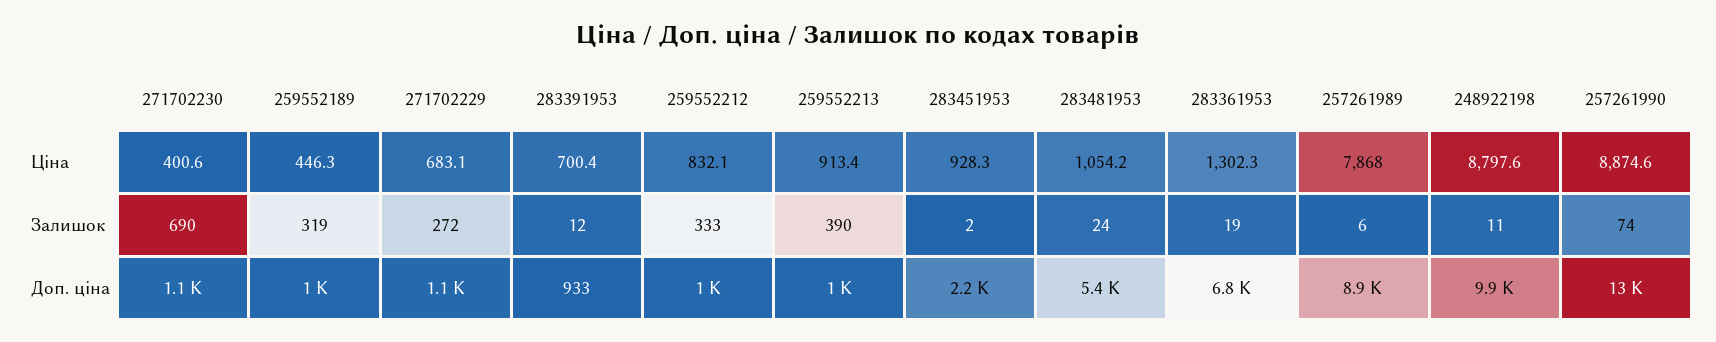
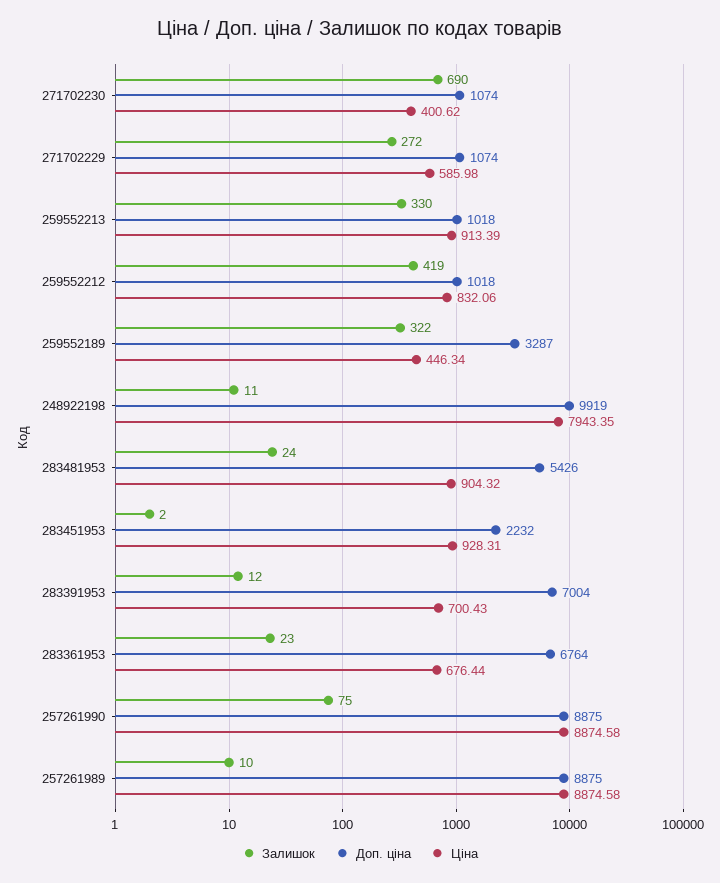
  {
    "Ціна": {
      "271702230": 400.62,
      "259552189": 446.34,
-     "271702229": 683.1,
+     "271702229": 585.98,
      "283391953": 700.43,
      "259552212": 832.06,
      "259552213": 913.39,
      "283451953": 928.31,
-     "283481953": 1054.2,
+     "283481953": 904.32,
-     "283361953": 1302.3,
+     "283361953": 676.44,
-     "257261989": 7868,
+     "257261989": 8874.58,
-     "248922198": 8797.6,
+     "248922198": 7943.35,
      "257261990": 8874.58
    },
    "Залишок": {
      "271702230": 690,
-     "259552189": 319,
+     "259552189": 322,
      "271702229": 272,
      "283391953": 12,
-     "259552212": 333,
+     "259552212": 419,
-     "259552213": 390,
+     "259552213": 330,
      "283451953": 2,
      "283481953": 24,
-     "283361953": 19,
+     "283361953": 23,
-     "257261989": 6,
+     "257261989": 10,
      "248922198": 11,
-     "257261990": 74
+     "257261990": 75
    },
    "Доп. ціна": {
      "271702230": 1074,
-     "259552189": 1000,
+     "259552189": 3287,
      "271702229": 1074,
-     "283391953": 933,
+     "283391953": 7004,
      "259552212": 1018,
      "259552213": 1018,
      "283451953": 2232,
      "283481953": 5426,
      "283361953": 6764,
      "257261989": 8875,
      "248922198": 9919,
-     "257261990": 13000
+     "257261990": 8875
    }
  }

